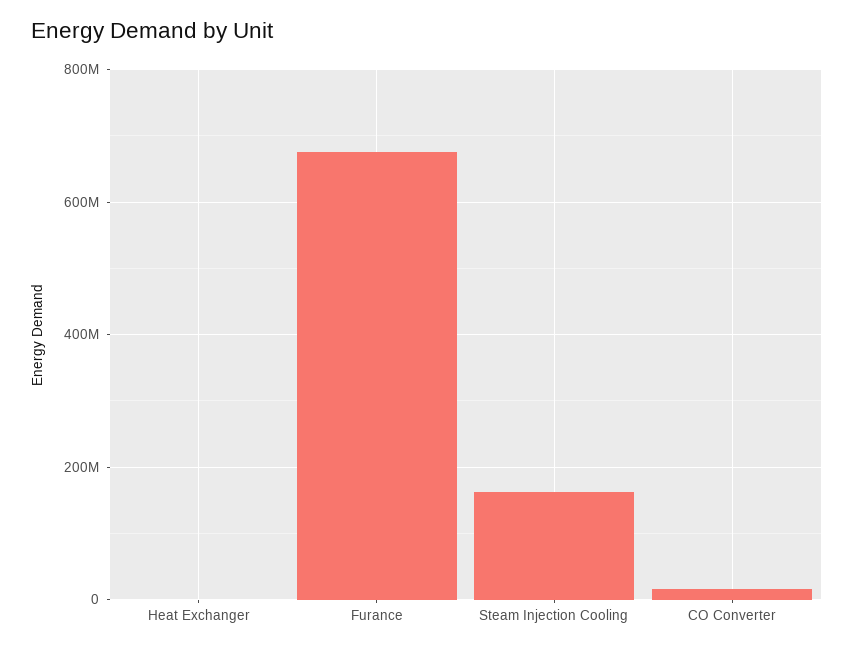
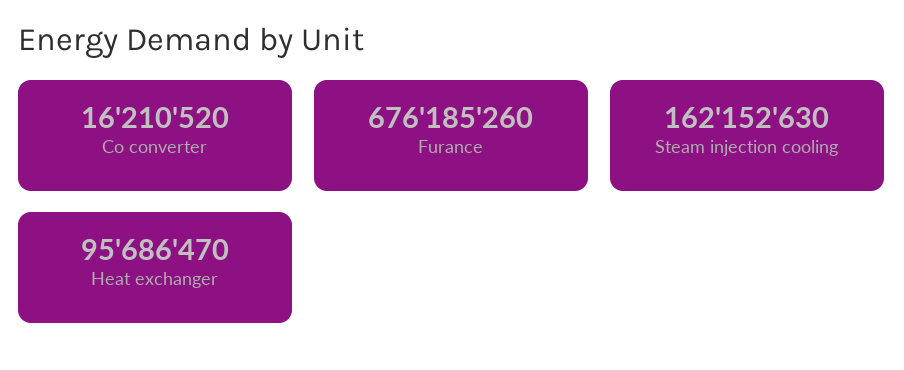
  {
-   "Heat Exchanger": 0,
+   "Heat Exchanger": 95686470,
    "Furance": 676185260,
    "Steam Injection Cooling": 162152630,
    "CO Converter": 16210520
  }

